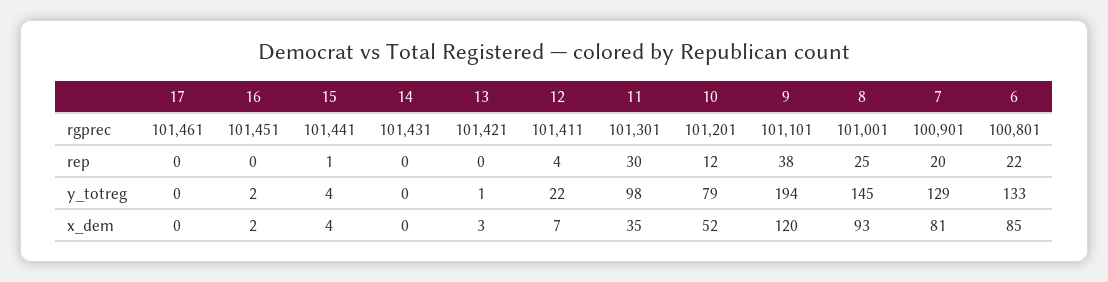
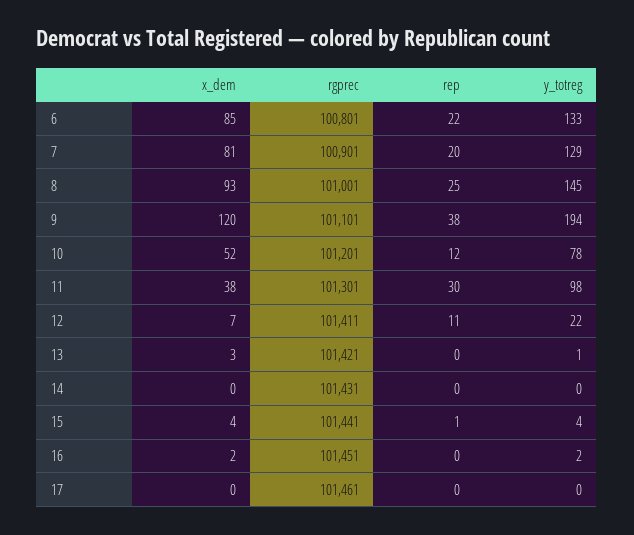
  {
    "17": {
      "rgprec": 101461,
      "rep": 0,
      "y_totreg": 0,
      "x_dem": 0
    },
    "16": {
      "rgprec": 101451,
      "rep": 0,
      "y_totreg": 2,
      "x_dem": 2
    },
    "15": {
      "rgprec": 101441,
      "rep": 1,
      "y_totreg": 4,
      "x_dem": 4
    },
    "14": {
      "rgprec": 101431,
      "rep": 0,
      "y_totreg": 0,
      "x_dem": 0
    },
    "13": {
      "rgprec": 101421,
      "rep": 0,
      "y_totreg": 1,
      "x_dem": 3
    },
    "12": {
      "rgprec": 101411,
-     "rep": 4,
+     "rep": 11,
      "y_totreg": 22,
      "x_dem": 7
    },
    "11": {
      "rgprec": 101301,
      "rep": 30,
      "y_totreg": 98,
-     "x_dem": 35
+     "x_dem": 38
    },
    "10": {
      "rgprec": 101201,
      "rep": 12,
-     "y_totreg": 79,
+     "y_totreg": 78,
      "x_dem": 52
    },
    "9": {
      "rgprec": 101101,
      "rep": 38,
      "y_totreg": 194,
      "x_dem": 120
    },
    "8": {
      "rgprec": 101001,
      "rep": 25,
      "y_totreg": 145,
      "x_dem": 93
    },
    "7": {
      "rgprec": 100901,
      "rep": 20,
      "y_totreg": 129,
      "x_dem": 81
    },
    "6": {
      "rgprec": 100801,
      "rep": 22,
      "y_totreg": 133,
      "x_dem": 85
    }
  }

